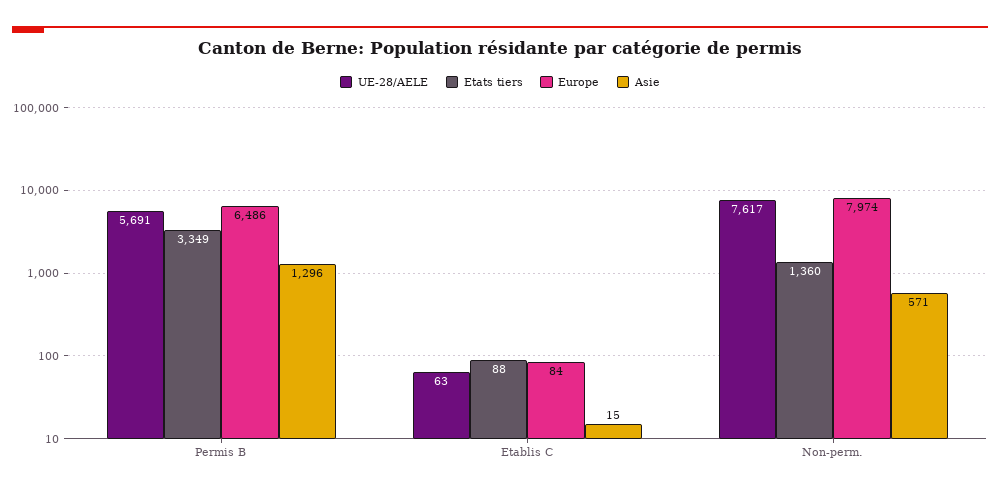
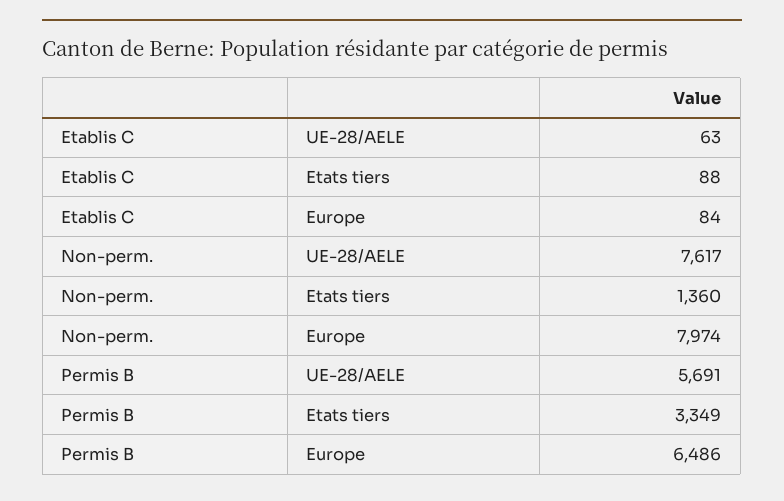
  {
    "UE-28/AELE": {
      "Permis B": 5691,
      "Etablis C": 63,
      "Non-perm.": 7617
    },
    "Etats tiers": {
      "Permis B": 3349,
      "Etablis C": 88,
      "Non-perm.": 1360
    },
    "Europe": {
      "Permis B": 6486,
      "Etablis C": 84,
      "Non-perm.": 7974
-   },
+   }
-   "Asie": {
-     "Permis B": 1296,
-     "Etablis C": 15,
-     "Non-perm.": 571
-   }
  }

